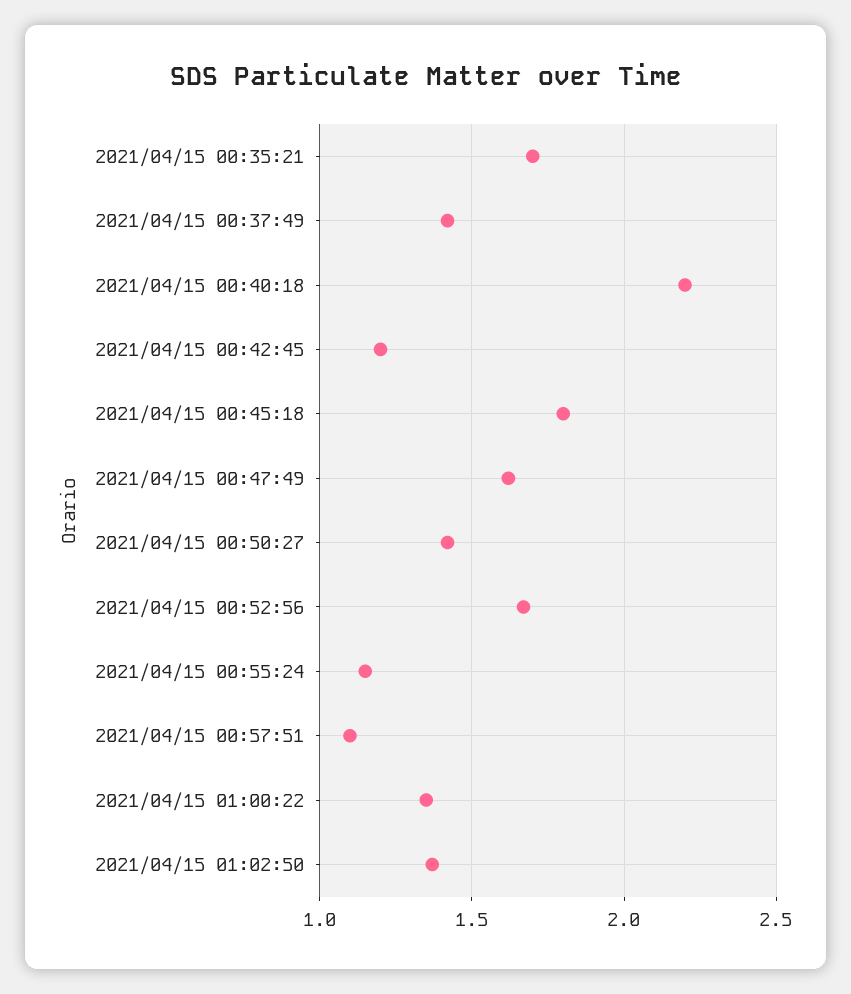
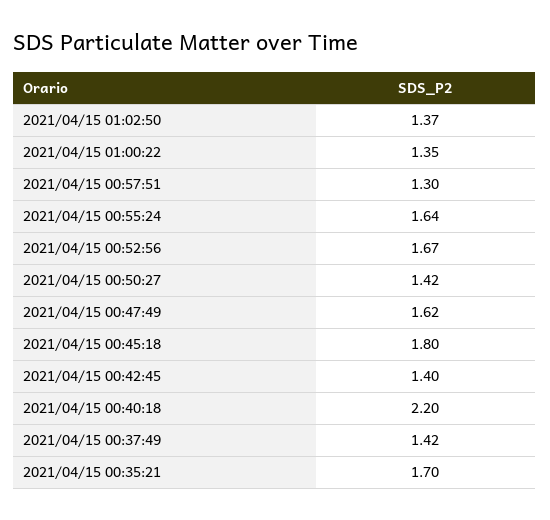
  {
    "2021/04/15 00:35:21": 1.7,
    "2021/04/15 00:37:49": 1.42,
    "2021/04/15 00:40:18": 2.2,
-   "2021/04/15 00:42:45": 1.2,
+   "2021/04/15 00:42:45": 1.4,
    "2021/04/15 00:45:18": 1.8,
    "2021/04/15 00:47:49": 1.62,
    "2021/04/15 00:50:27": 1.42,
    "2021/04/15 00:52:56": 1.67,
-   "2021/04/15 00:55:24": 1.15,
+   "2021/04/15 00:55:24": 1.64,
-   "2021/04/15 00:57:51": 1.1,
+   "2021/04/15 00:57:51": 1.3,
    "2021/04/15 01:00:22": 1.35,
    "2021/04/15 01:02:50": 1.37
  }

